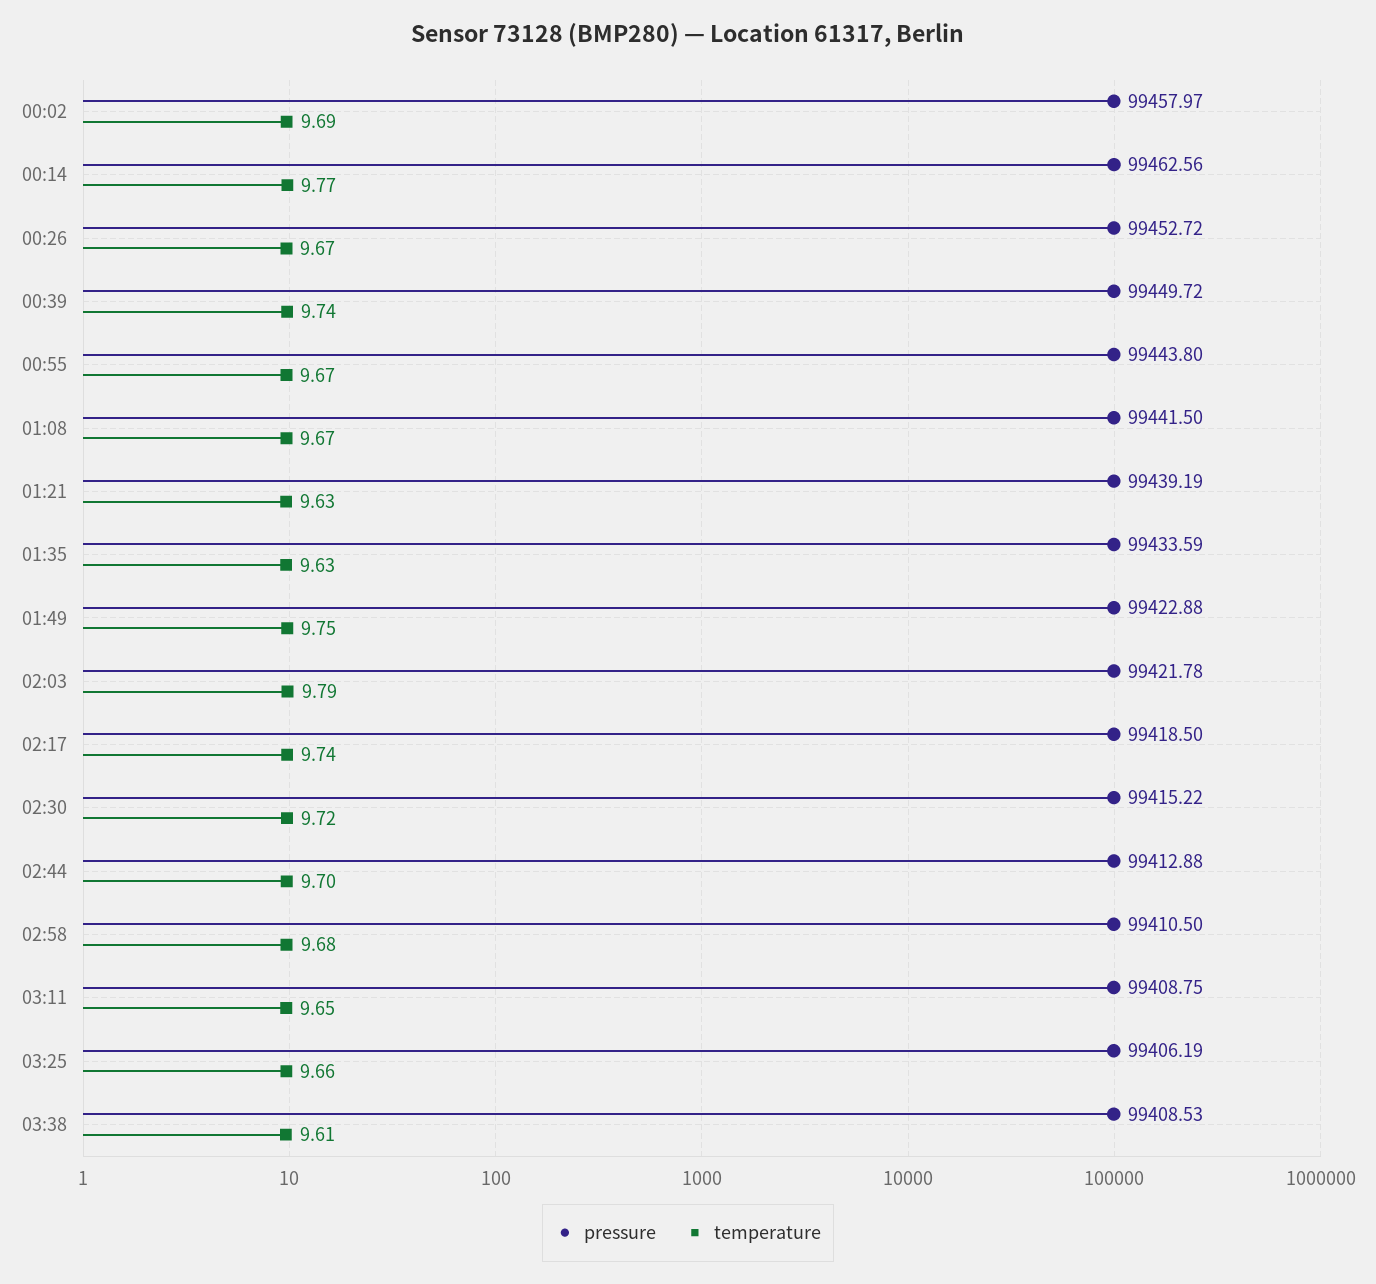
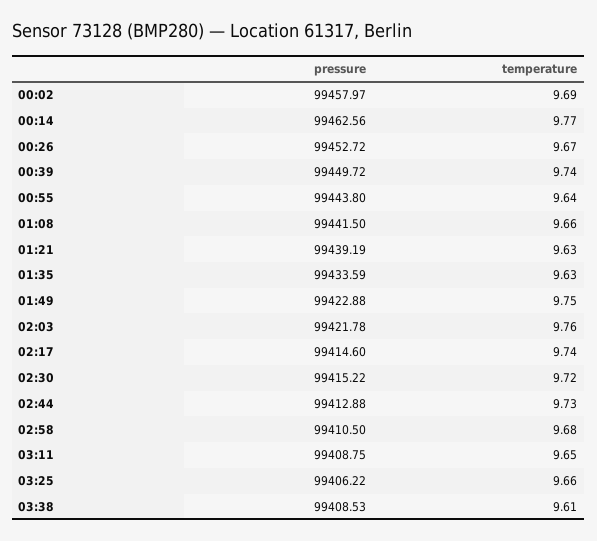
  {
    "pressure": {
      "00:02": 99457.97,
      "00:14": 99462.56,
      "00:26": 99452.72,
      "00:39": 99449.72,
      "00:55": 99443.8,
      "01:08": 99441.5,
      "01:21": 99439.19,
      "01:35": 99433.59,
      "01:49": 99422.88,
      "02:03": 99421.78,
-     "02:17": 99418.5,
+     "02:17": 99414.6,
      "02:30": 99415.22,
      "02:44": 99412.88,
      "02:58": 99410.5,
      "03:11": 99408.75,
-     "03:25": 99406.19,
+     "03:25": 99406.22,
      "03:38": 99408.53
    },
    "temperature": {
      "00:02": 9.69,
      "00:14": 9.77,
      "00:26": 9.67,
      "00:39": 9.74,
-     "00:55": 9.67,
+     "00:55": 9.64,
-     "01:08": 9.67,
+     "01:08": 9.66,
      "01:21": 9.63,
      "01:35": 9.63,
      "01:49": 9.75,
-     "02:03": 9.79,
+     "02:03": 9.76,
      "02:17": 9.74,
      "02:30": 9.72,
-     "02:44": 9.7,
+     "02:44": 9.73,
      "02:58": 9.68,
      "03:11": 9.65,
      "03:25": 9.66,
      "03:38": 9.61
    }
  }

